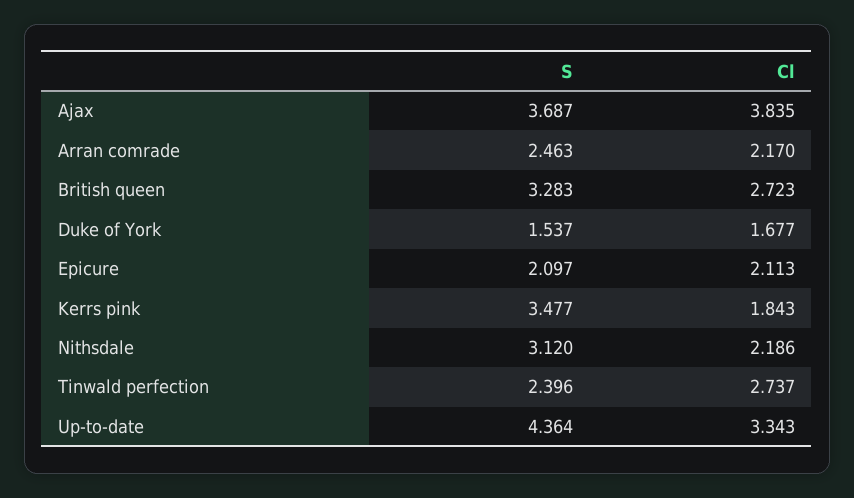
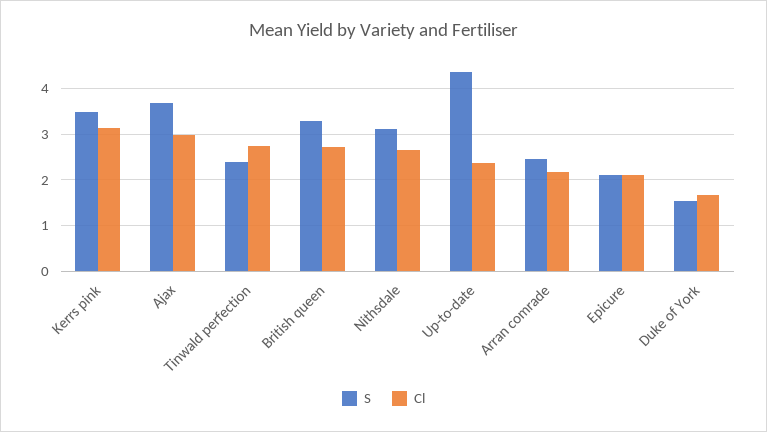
  {
    "S": {
      "Ajax": 3.687,
      "Arran comrade": 2.463,
      "British queen": 3.283,
      "Duke of York": 1.537,
      "Epicure": 2.097,
      "Kerrs pink": 3.477,
      "Nithsdale": 3.12,
      "Tinwald perfection": 2.396,
      "Up-to-date": 4.364
    },
    "Cl": {
-     "Ajax": 3.835,
+     "Ajax": 3,
      "Arran comrade": 2.17,
      "British queen": 2.723,
      "Duke of York": 1.677,
      "Epicure": 2.113,
-     "Kerrs pink": 1.843,
+     "Kerrs pink": 3.2,
-     "Nithsdale": 2.186,
+     "Nithsdale": 2.6,
      "Tinwald perfection": 2.737,
-     "Up-to-date": 3.343
+     "Up-to-date": 2.4
    }
  }

